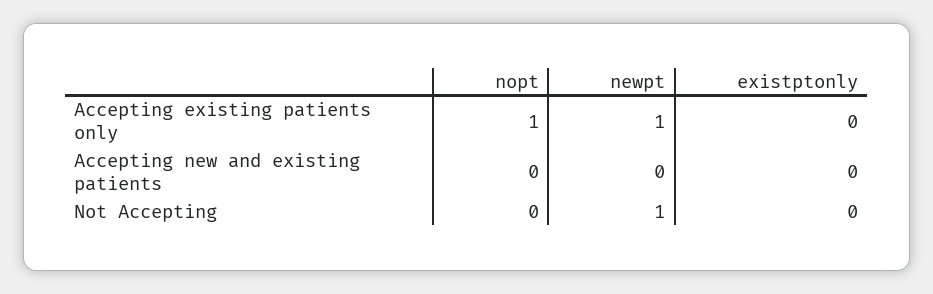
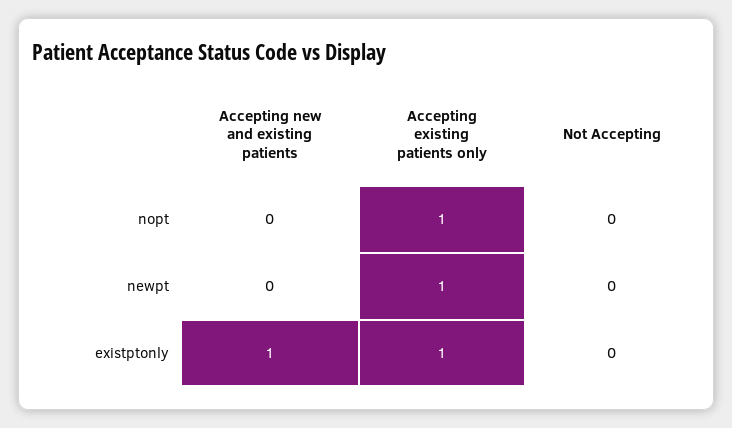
  {
    "nopt": {
      "Accepting existing patients only": 1,
      "Accepting new and existing patients": 0,
      "Not Accepting": 0
    },
    "newpt": {
      "Accepting existing patients only": 1,
      "Accepting new and existing patients": 0,
-     "Not Accepting": 1
+     "Not Accepting": 0
    },
    "existptonly": {
-     "Accepting existing patients only": 0,
+     "Accepting existing patients only": 1,
-     "Accepting new and existing patients": 0,
+     "Accepting new and existing patients": 1,
      "Not Accepting": 0
    }
  }

